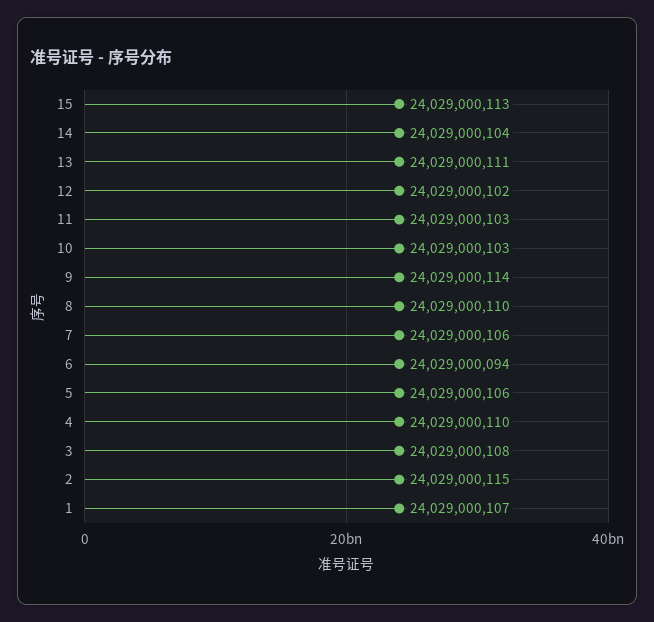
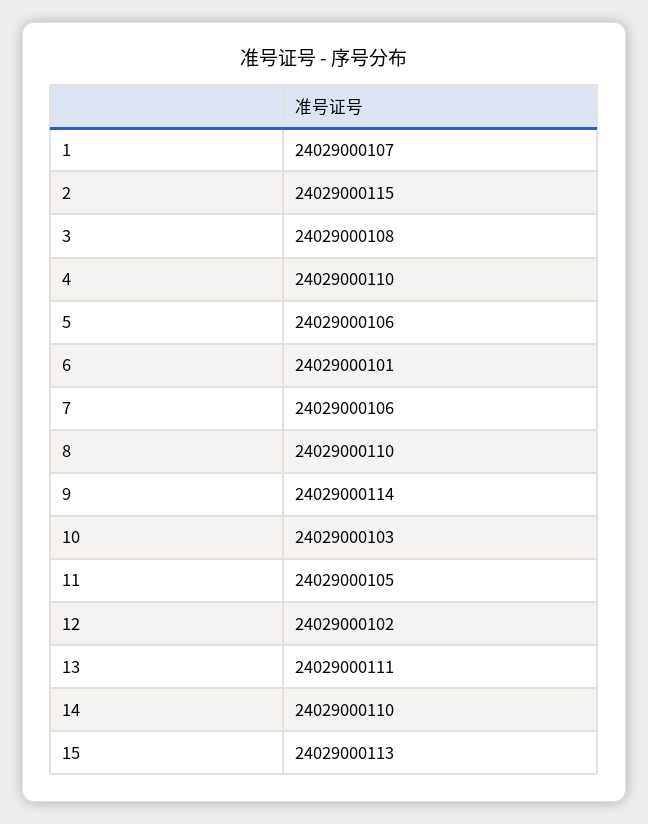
  {
    "15": 24029000113,
-   "14": 24029000104,
+   "14": 24029000110,
    "13": 24029000111,
    "12": 24029000102,
-   "11": 24029000103,
+   "11": 24029000105,
    "10": 24029000103,
    "9": 24029000114,
    "8": 24029000110,
    "7": 24029000106,
-   "6": 24029000094,
+   "6": 24029000101,
    "5": 24029000106,
    "4": 24029000110,
    "3": 24029000108,
    "2": 24029000115,
    "1": 24029000107
  }

